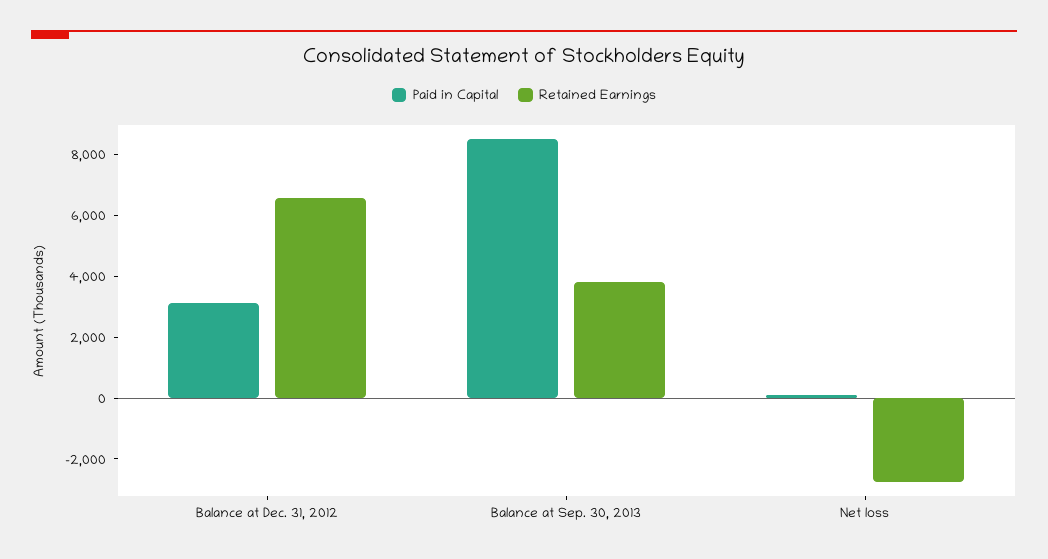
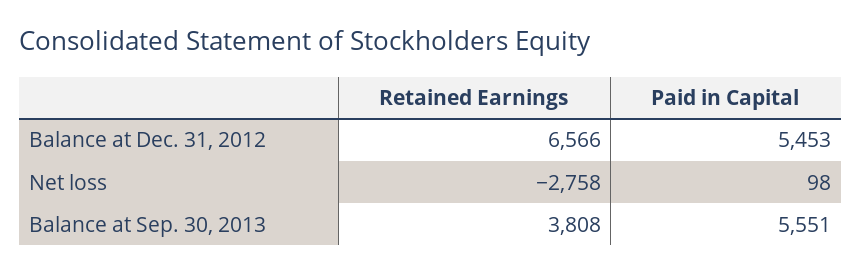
  {
    "Paid in Capital": {
-     "Balance at Dec. 31, 2012": 3000,
+     "Balance at Dec. 31, 2012": 5453,
-     "Balance at Sep. 30, 2013": 8500,
+     "Balance at Sep. 30, 2013": 5551,
      "Net loss": 98
    },
    "Retained Earnings": {
      "Balance at Dec. 31, 2012": 6566,
      "Balance at Sep. 30, 2013": 3808,
      "Net loss": -2758
    }
  }

